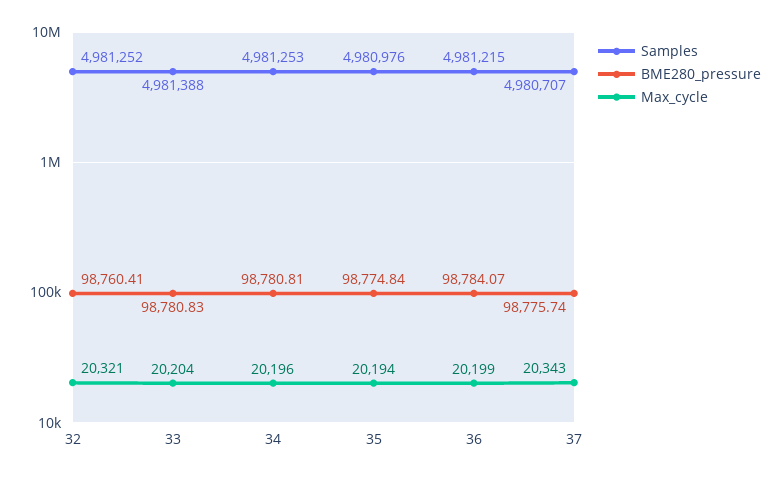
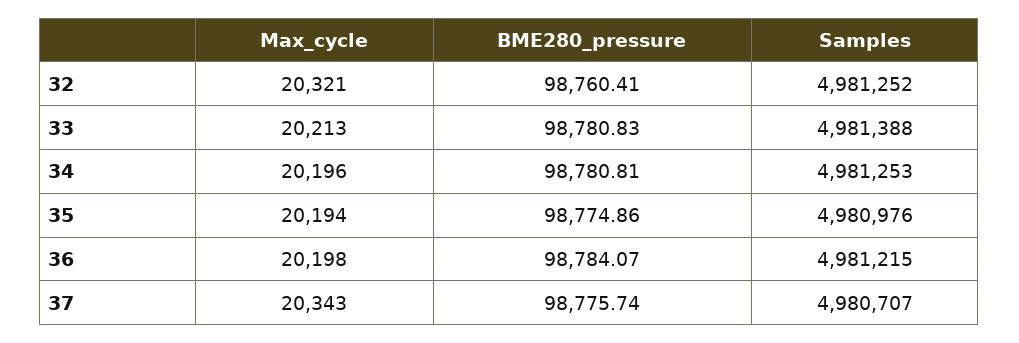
  {
    "Samples": {
      "32": 4981252,
      "33": 4981388,
      "34": 4981253,
      "35": 4980976,
      "36": 4981215,
      "37": 4980707
    },
    "BME280_pressure": {
      "32": 98760.41,
      "33": 98780.83,
      "34": 98780.81,
-     "35": 98774.84,
+     "35": 98774.86,
      "36": 98784.07,
      "37": 98775.74
    },
    "Max_cycle": {
      "32": 20321,
-     "33": 20204,
+     "33": 20213,
      "34": 20196,
      "35": 20194,
-     "36": 20199,
+     "36": 20198,
      "37": 20343
    }
  }

